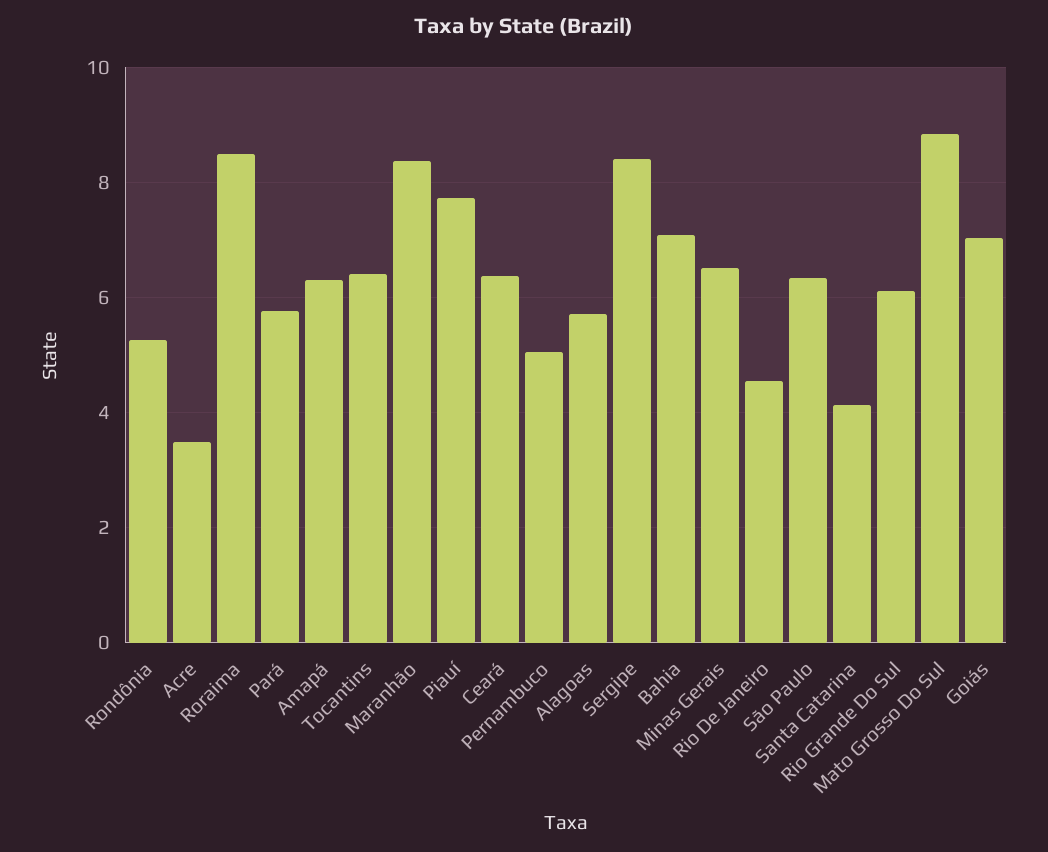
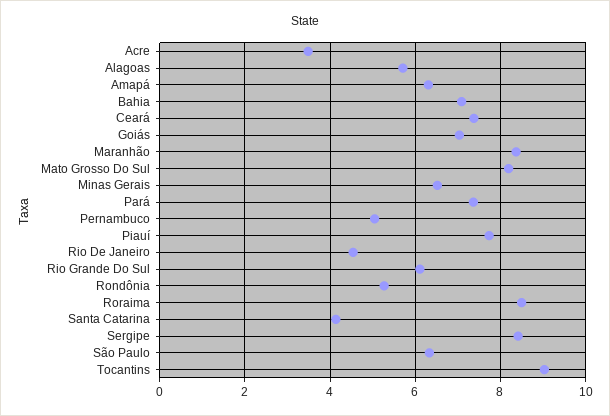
  {
    "Rondônia": 5.2,
    "Acre": 3.4,
    "Roraima": 8.4,
-   "Pará": 5.8,
+   "Pará": 7.4,
    "Amapá": 6.4,
-   "Tocantins": 6.4,
+   "Tocantins": 9,
    "Maranhão": 8.4,
    "Piauí": 7.8,
-   "Ceará": 6.4,
+   "Ceará": 7.4,
    "Pernambuco": 5,
    "Alagoas": 5.8,
    "Sergipe": 8.4,
    "Bahia": 7,
    "Minas Gerais": 6.6,
    "Rio De Janeiro": 4.6,
    "São Paulo": 6.4,
    "Santa Catarina": 4.2,
    "Rio Grande Do Sul": 6.2,
-   "Mato Grosso Do Sul": 8.8,
+   "Mato Grosso Do Sul": 8.2,
    "Goiás": 7
  }

